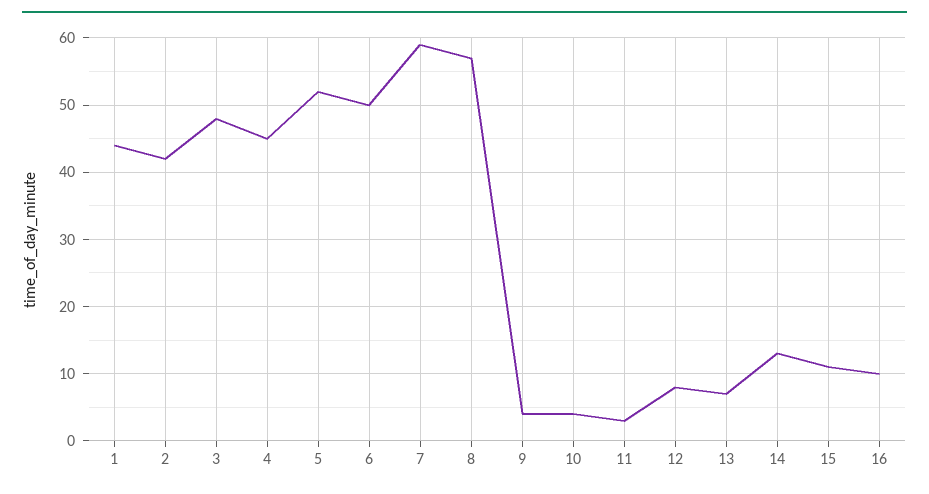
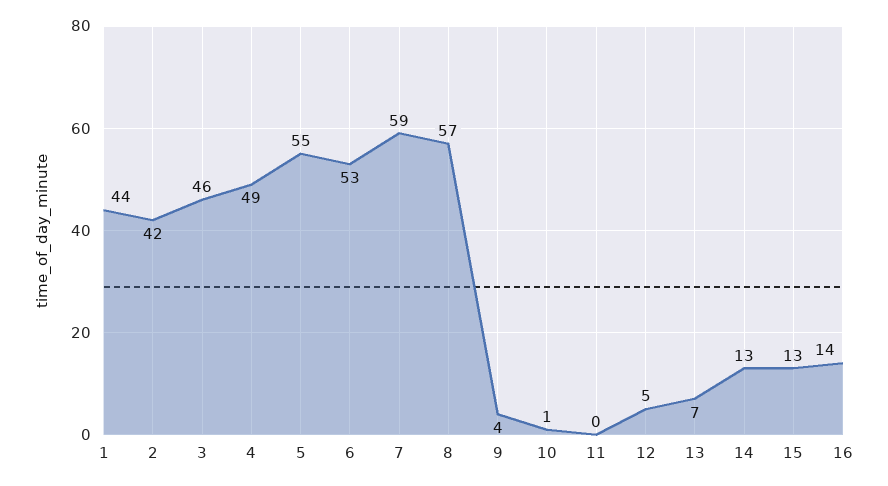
  {
    "1": 44,
    "2": 42,
-   "3": 48,
+   "3": 46,
-   "4": 45,
+   "4": 49,
-   "5": 52,
+   "5": 55,
-   "6": 50,
+   "6": 53,
    "7": 59,
    "8": 57,
    "9": 4,
-   "10": 4,
+   "10": 1,
-   "11": 3,
+   "11": 0,
-   "12": 8,
+   "12": 5,
    "13": 7,
    "14": 13,
-   "15": 11,
+   "15": 13,
-   "16": 10
+   "16": 14
  }

